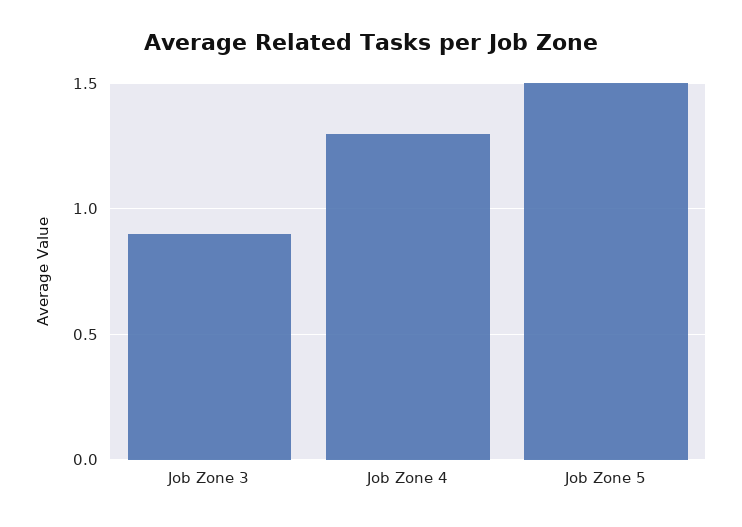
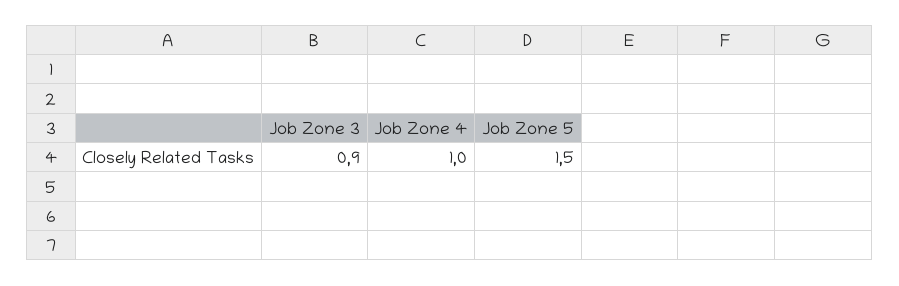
  {
    "Job Zone 3": 0.9,
-   "Job Zone 4": 1.3,
+   "Job Zone 4": 1,
    "Job Zone 5": 1.5
  }

